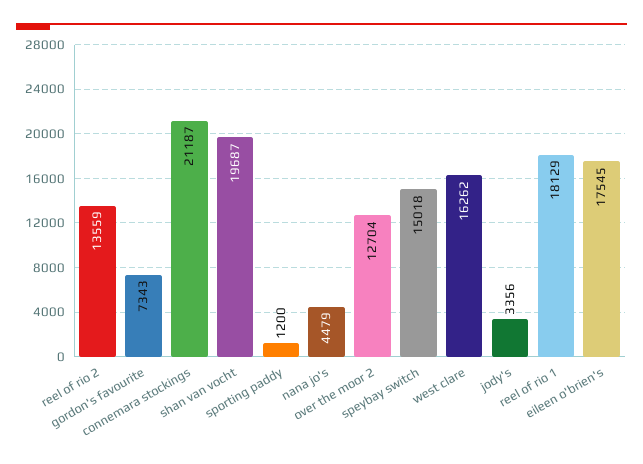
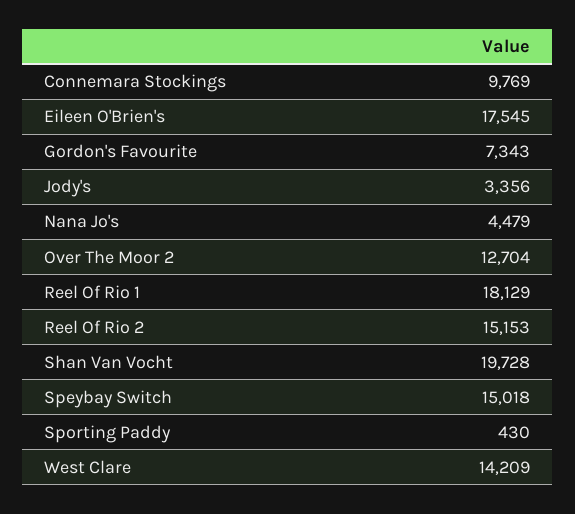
  {
-   "reel of rio 2": 13559,
+   "reel of rio 2": 15153,
    "gordon's favourite": 7343,
-   "connemara stockings": 21187,
+   "connemara stockings": 9769,
-   "shan van vocht": 19687,
+   "shan van vocht": 19728,
-   "sporting paddy": 1200,
+   "sporting paddy": 430,
    "nana jo's": 4479,
    "over the moor 2": 12704,
    "speybay switch": 15018,
-   "west clare": 16262,
+   "west clare": 14209,
    "jody's": 3356,
    "reel of rio 1": 18129,
    "eileen o'brien's": 17545
  }

